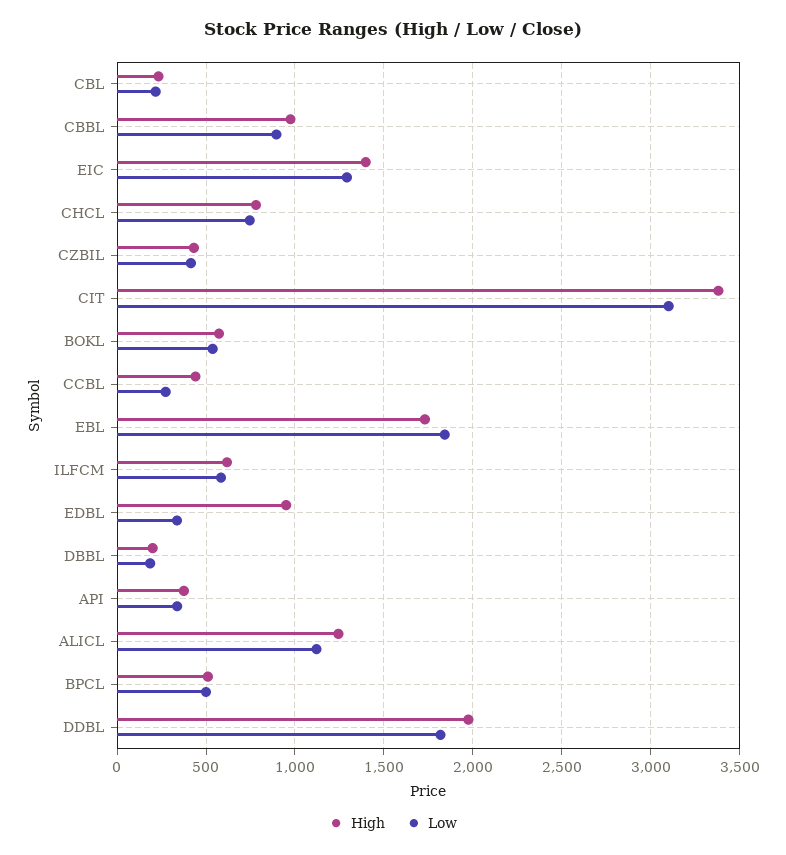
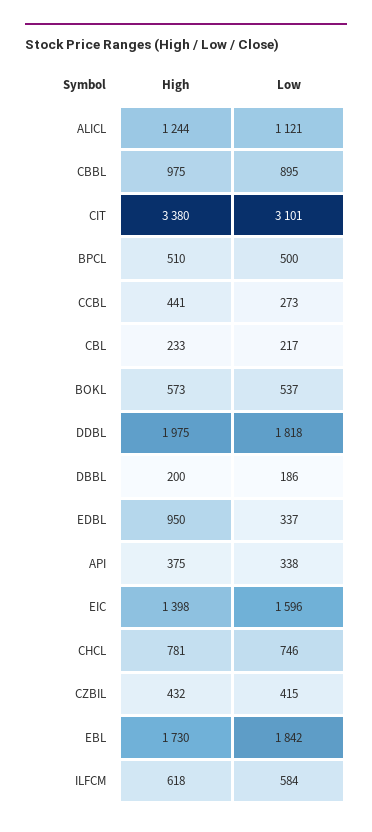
  {
    "High": {
      "CBL": 233,
      "CBBL": 975,
      "EIC": 1398,
      "CHCL": 781,
      "CZBIL": 432,
      "CIT": 3380,
      "BOKL": 573,
      "CCBL": 441,
      "EBL": 1730,
      "ILFCM": 618,
      "EDBL": 950,
      "DBBL": 200,
      "API": 375,
      "ALICL": 1244,
      "BPCL": 510,
      "DDBL": 1975
    },
    "Low": {
      "CBL": 217,
      "CBBL": 895,
-     "EIC": 1300,
+     "EIC": 1596,
      "CHCL": 746,
      "CZBIL": 415,
      "CIT": 3101,
      "BOKL": 537,
      "CCBL": 273,
      "EBL": 1842,
      "ILFCM": 584,
      "EDBL": 337,
      "DBBL": 186,
      "API": 338,
      "ALICL": 1121,
      "BPCL": 500,
      "DDBL": 1818
    }
  }

